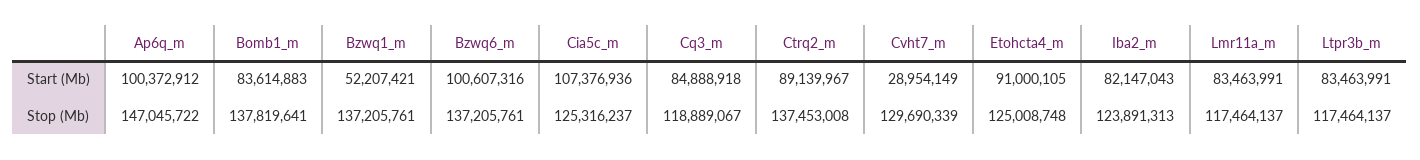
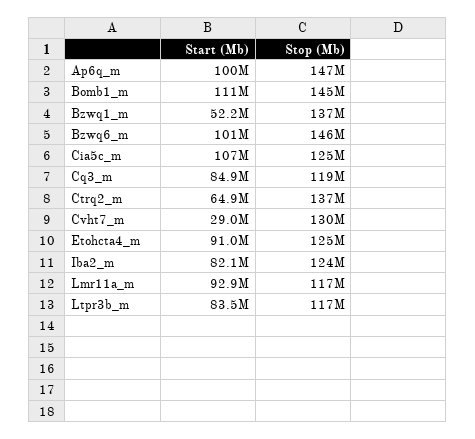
  {
    "Ap6q_m": {
      "Start (Mb)": 100372912,
      "Stop (Mb)": 147045722
    },
    "Bomb1_m": {
-     "Start (Mb)": 83614883,
+     "Start (Mb)": 111000000,
-     "Stop (Mb)": 137819641
+     "Stop (Mb)": 145000000
    },
    "Bzwq1_m": {
      "Start (Mb)": 52207421,
      "Stop (Mb)": 137205761
    },
    "Bzwq6_m": {
      "Start (Mb)": 100607316,
-     "Stop (Mb)": 137205761
+     "Stop (Mb)": 146000000
    },
    "Cia5c_m": {
      "Start (Mb)": 107376936,
      "Stop (Mb)": 125316237
    },
    "Cq3_m": {
      "Start (Mb)": 84888918,
      "Stop (Mb)": 118889067
    },
    "Ctrq2_m": {
-     "Start (Mb)": 89139967,
+     "Start (Mb)": 64900000,
      "Stop (Mb)": 137453008
    },
    "Cvht7_m": {
      "Start (Mb)": 28954149,
      "Stop (Mb)": 129690339
    },
    "Etohcta4_m": {
      "Start (Mb)": 91000105,
      "Stop (Mb)": 125008748
    },
    "Iba2_m": {
      "Start (Mb)": 82147043,
      "Stop (Mb)": 123891313
    },
    "Lmr11a_m": {
-     "Start (Mb)": 83463991,
+     "Start (Mb)": 92900000,
      "Stop (Mb)": 117464137
    },
    "Ltpr3b_m": {
      "Start (Mb)": 83463991,
      "Stop (Mb)": 117464137
    }
  }

